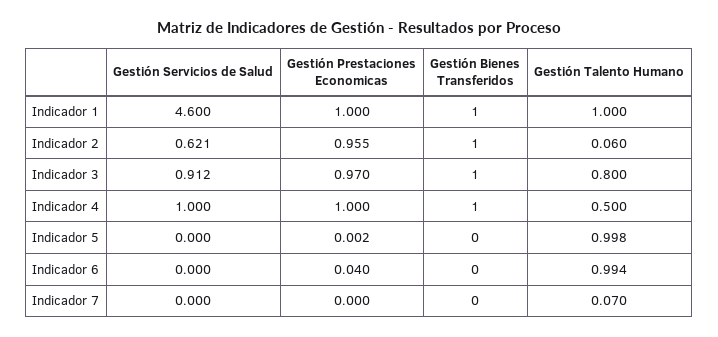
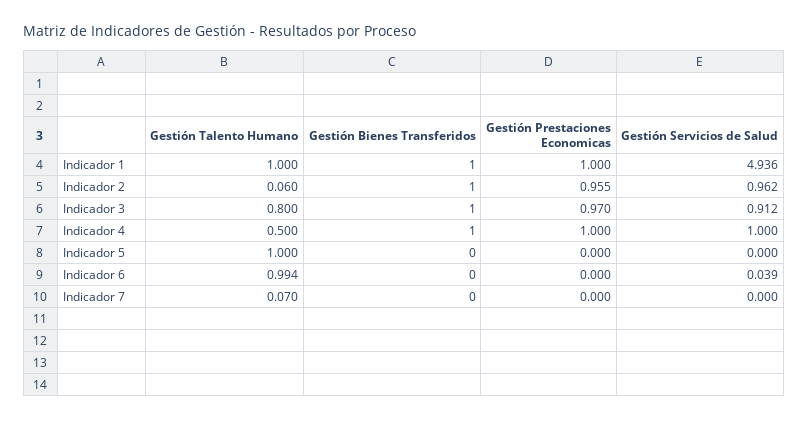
  {
    "Gestión Servicios de Salud": {
-     "Indicador 1": 4.6,
+     "Indicador 1": 4.936,
-     "Indicador 2": 0.621,
+     "Indicador 2": 0.962,
      "Indicador 3": 0.912,
      "Indicador 4": 1,
      "Indicador 5": 0,
-     "Indicador 6": 0,
+     "Indicador 6": 0.039,
      "Indicador 7": 0
    },
    "Gestión Prestaciones Economicas": {
      "Indicador 1": 1,
      "Indicador 2": 0.955,
      "Indicador 3": 0.97,
      "Indicador 4": 1,
-     "Indicador 5": 0.002,
+     "Indicador 5": 0,
-     "Indicador 6": 0.04,
+     "Indicador 6": 0,
      "Indicador 7": 0
    },
    "Gestión Bienes Transferidos": {
      "Indicador 1": 1,
      "Indicador 2": 1,
      "Indicador 3": 1,
      "Indicador 4": 1,
      "Indicador 5": 0,
      "Indicador 6": 0,
      "Indicador 7": 0
    },
    "Gestión Talento Humano": {
      "Indicador 1": 1,
      "Indicador 2": 0.06,
      "Indicador 3": 0.8,
      "Indicador 4": 0.5,
-     "Indicador 5": 0.998,
+     "Indicador 5": 1,
      "Indicador 6": 0.994,
      "Indicador 7": 0.07
    }
  }

